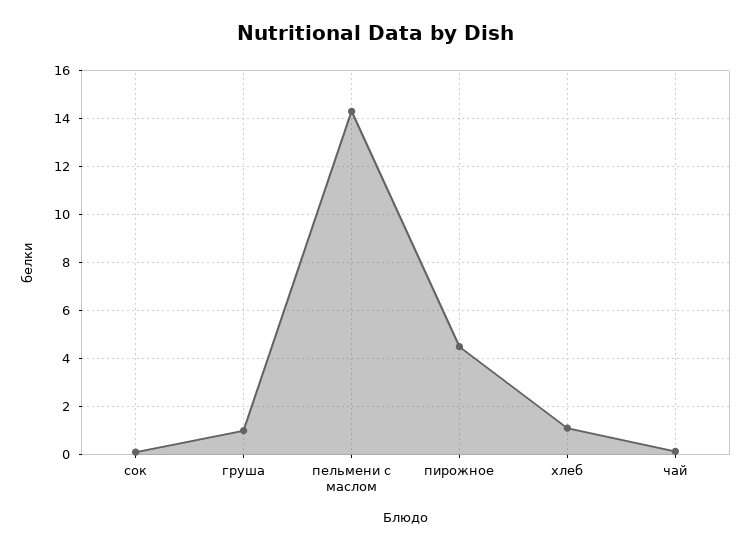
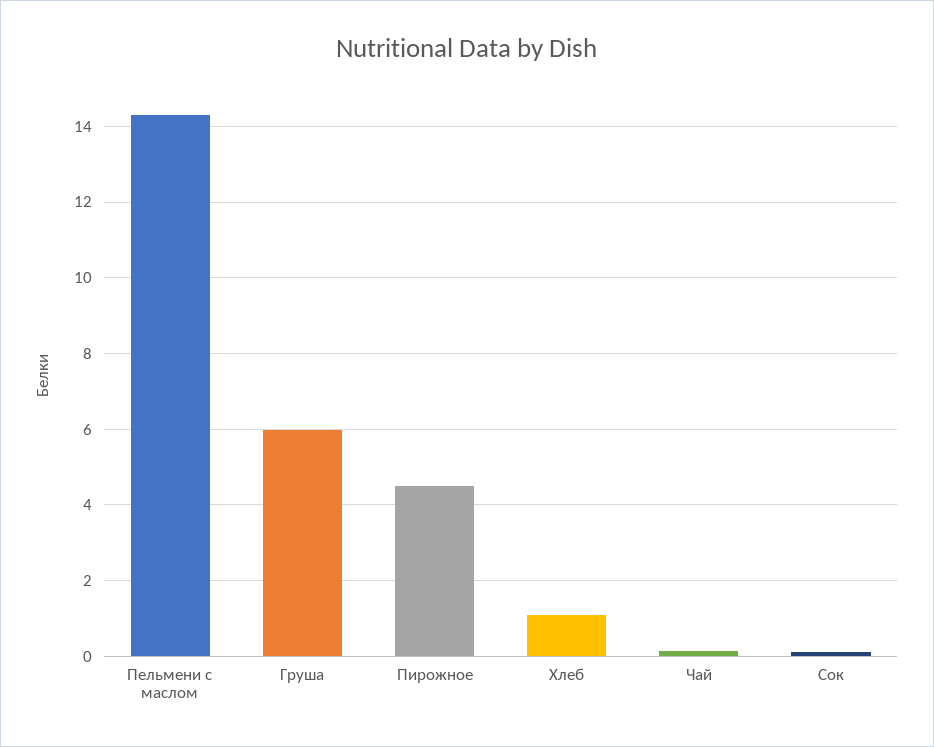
  {
    "сок": 0.2,
-   "груша": 1,
+   "груша": 6,
    "пельмени с маслом": 14.4,
    "пирожное": 4.6,
    "хлеб": 1.2,
    "чай": 0.2
  }

